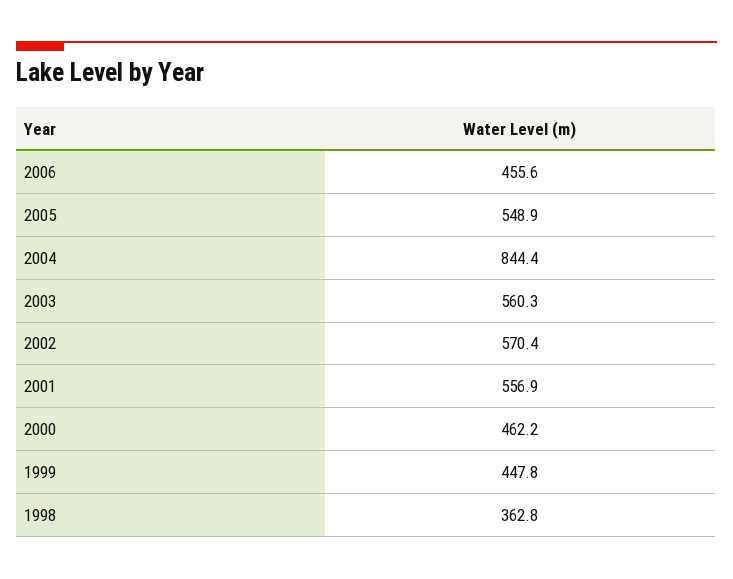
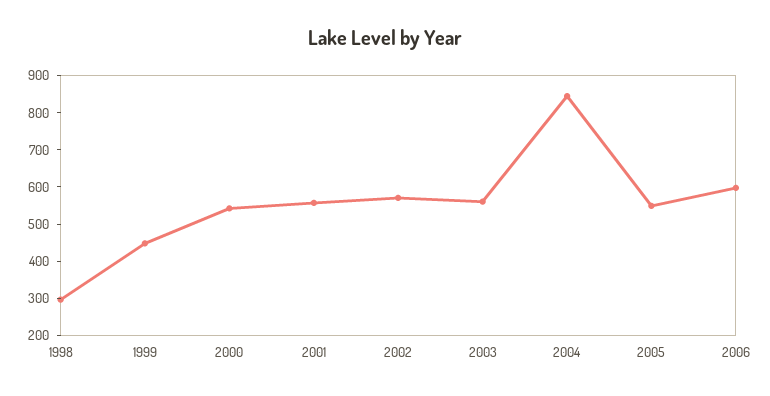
  {
-   "2006": 455.6,
+   "2006": 600,
    "2005": 548.9,
    "2004": 844.4,
    "2003": 560.3,
    "2002": 570.4,
    "2001": 556.9,
-   "2000": 462.2,
+   "2000": 550,
    "1999": 447.8,
-   "1998": 362.8
+   "1998": 300
  }

